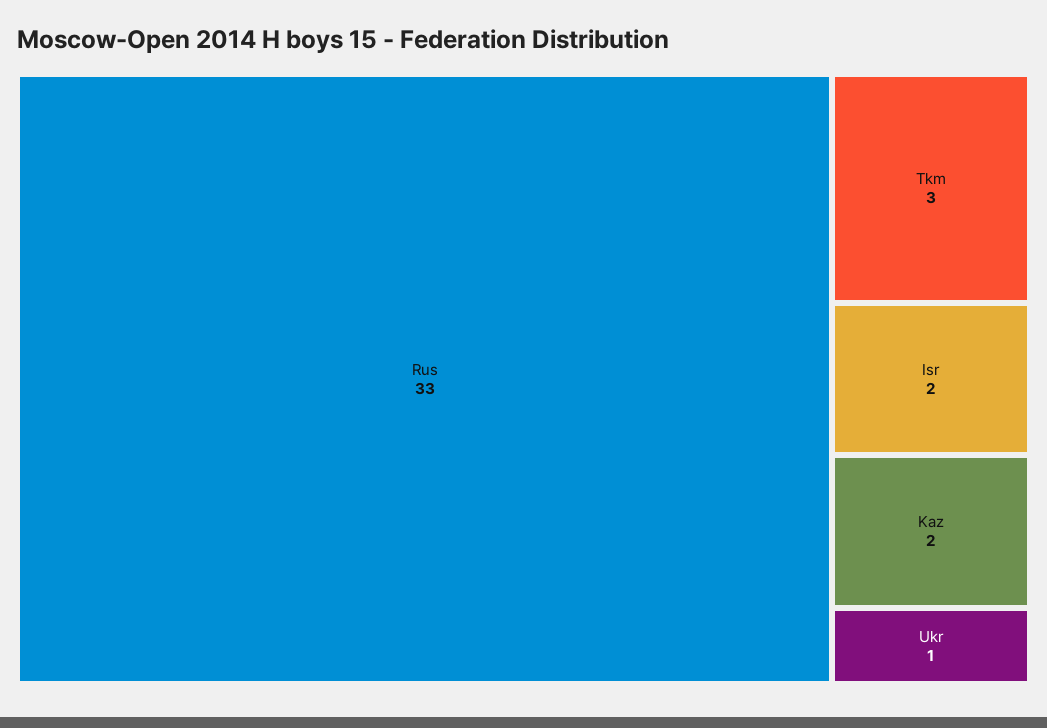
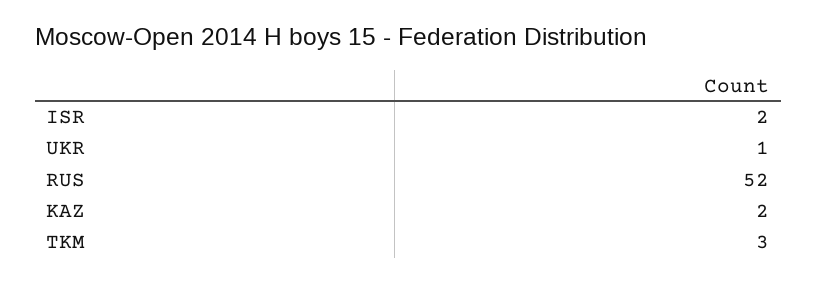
  {
-   "Rus": 33,
+   "Rus": 52,
    "Tkm": 3,
    "Isr": 2,
    "Kaz": 2,
    "Ukr": 1
  }

